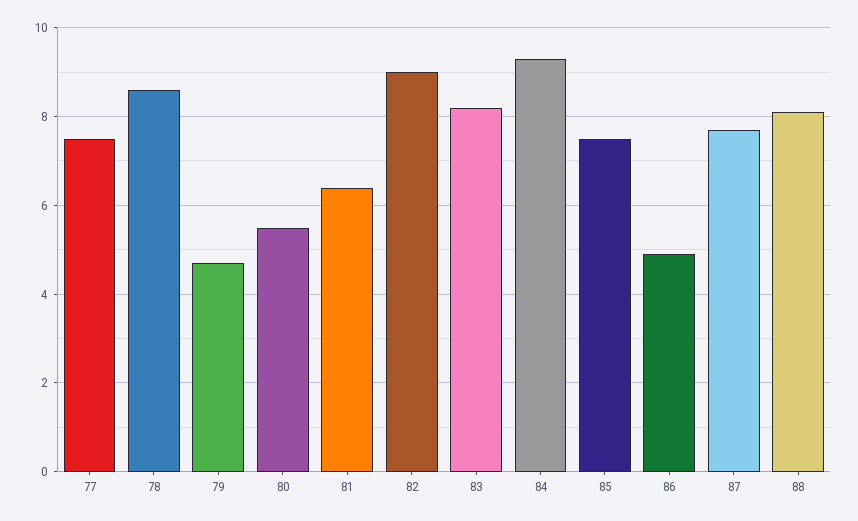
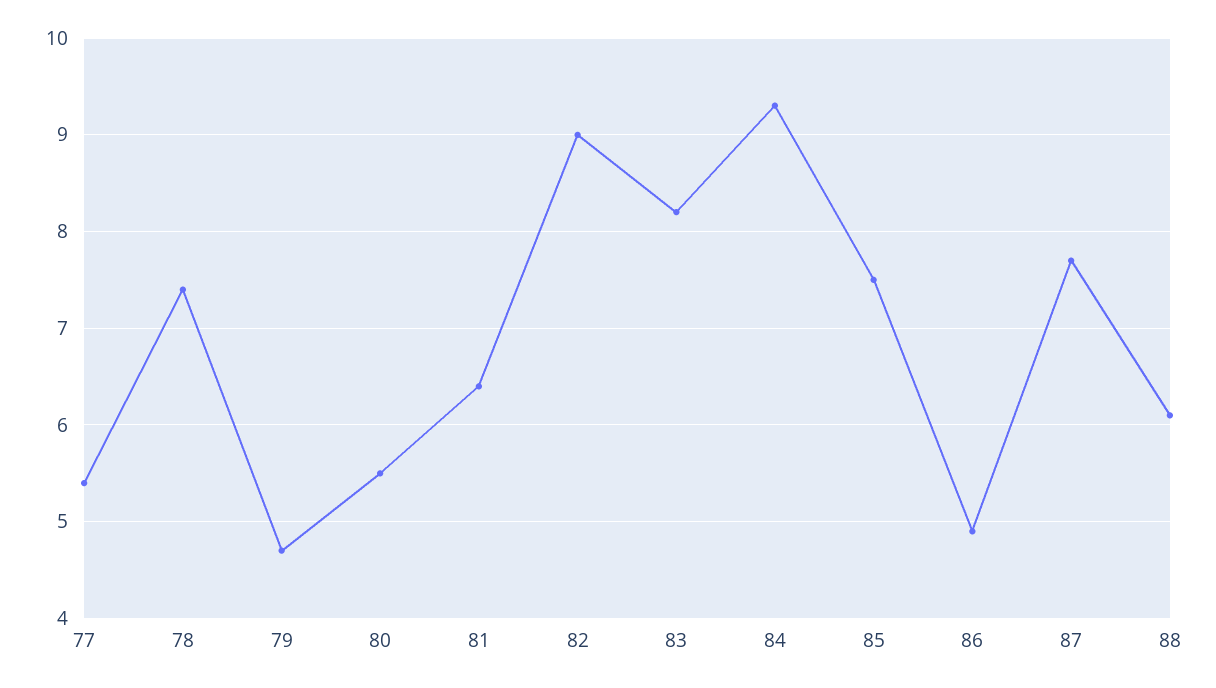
  {
-   "77": 7.5,
+   "77": 5.4,
-   "78": 8.5,
+   "78": 7.4,
    "79": 4.7,
    "80": 5.5,
    "81": 6.4,
    "82": 9,
    "83": 8.2,
    "84": 9.3,
    "85": 7.5,
    "86": 4.9,
    "87": 7.7,
-   "88": 8
+   "88": 6.1
  }

